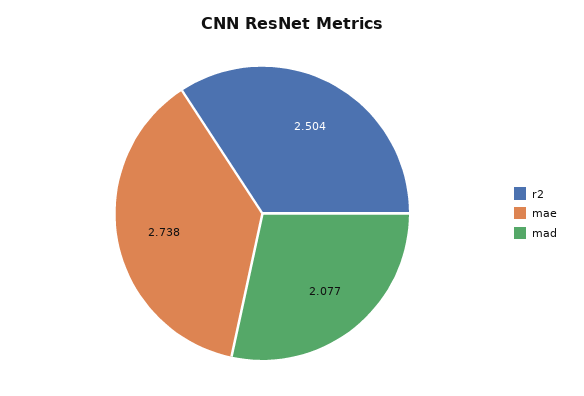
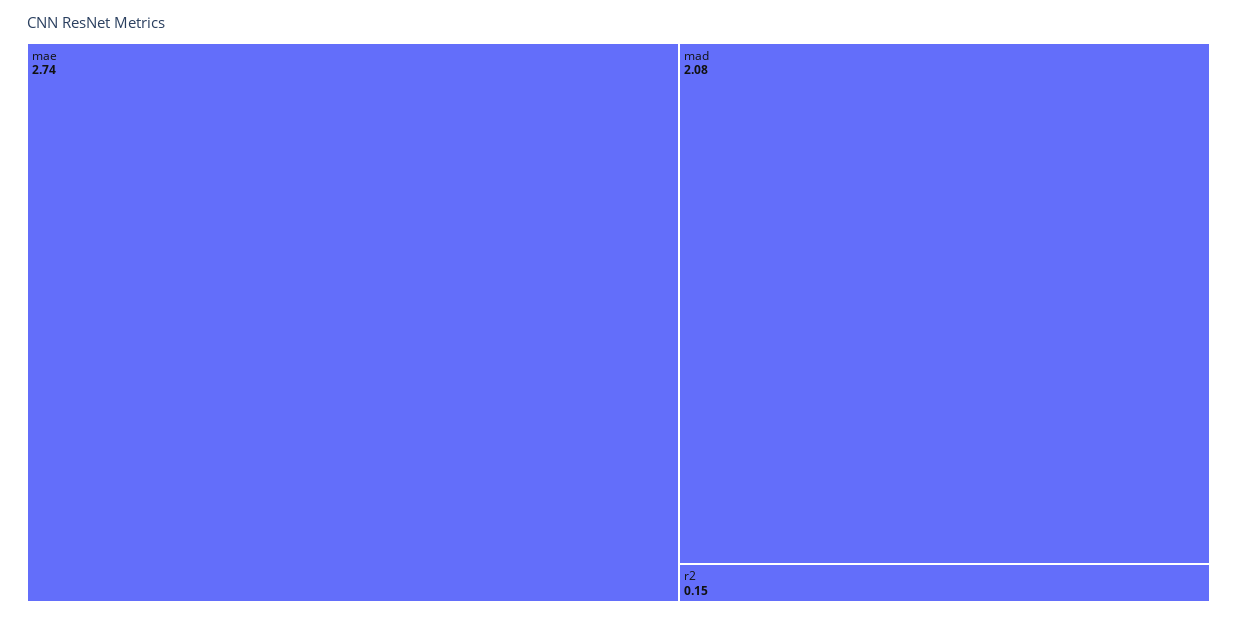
  {
-   "r2": 2.504,
+   "r2": 0.15,
    "mae": 2.738,
    "mad": 2.077
  }

